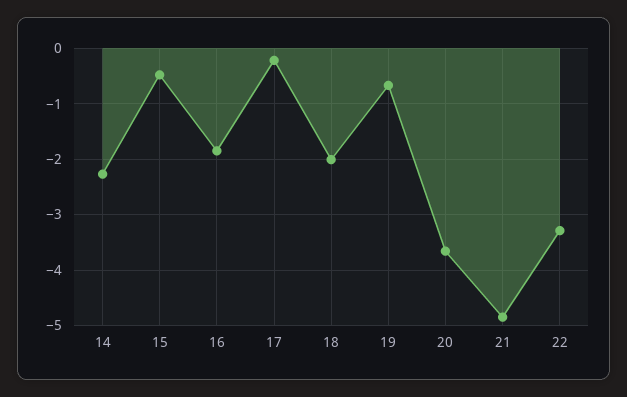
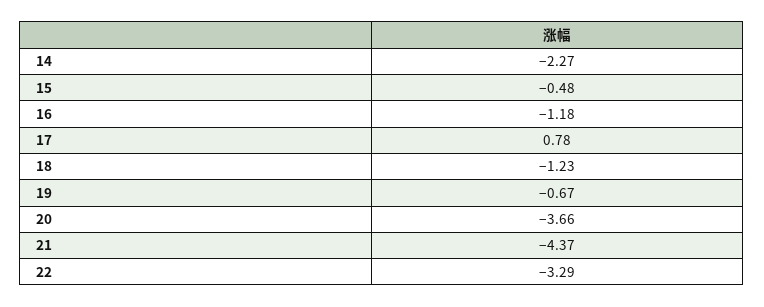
  {
    "14": -2.27,
    "15": -0.48,
-   "16": -1.8,
+   "16": -1.18,
-   "17": -0.2,
+   "17": 0.78,
-   "18": -2,
+   "18": -1.23,
    "19": -0.67,
    "20": -3.66,
-   "21": -4.8,
+   "21": -4.37,
    "22": -3.29
  }

